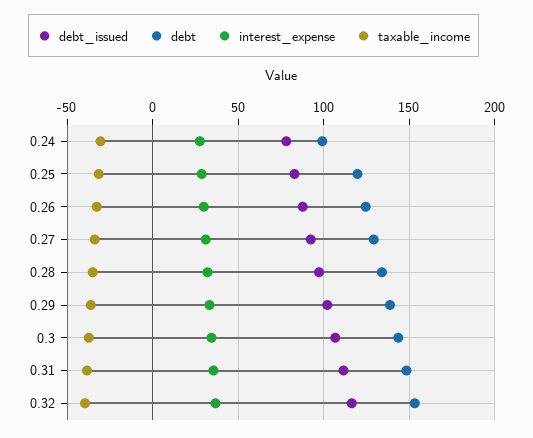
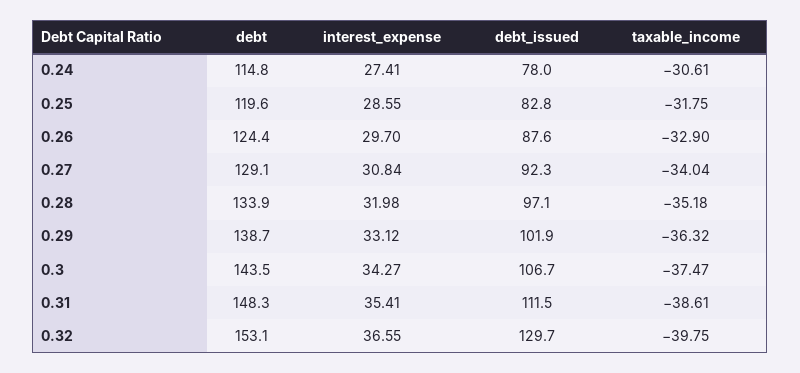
  {
    "debt_issued": {
      "0.24": 78,
      "0.25": 82.8,
      "0.26": 87.6,
      "0.27": 92.3,
      "0.28": 97.1,
      "0.29": 101.9,
      "0.3": 106.7,
      "0.31": 111.5,
-     "0.32": 115
+     "0.32": 129.7
    },
    "debt": {
-     "0.24": 100,
+     "0.24": 114.8,
      "0.25": 119.6,
      "0.26": 124.4,
      "0.27": 129.1,
      "0.28": 133.9,
      "0.29": 138.7,
      "0.3": 143.5,
      "0.31": 148.3,
      "0.32": 153.1
    },
    "interest_expense": {
      "0.24": 27.41,
      "0.25": 28.55,
      "0.26": 29.7,
      "0.27": 30.84,
      "0.28": 31.98,
      "0.29": 33.12,
      "0.3": 34.27,
      "0.31": 35.41,
      "0.32": 36.55
    },
    "taxable_income": {
      "0.24": -30.61,
      "0.25": -31.75,
      "0.26": -32.9,
      "0.27": -34.04,
      "0.28": -35.18,
      "0.29": -36.32,
      "0.3": -37.47,
      "0.31": -38.61,
      "0.32": -39.75
    }
  }

